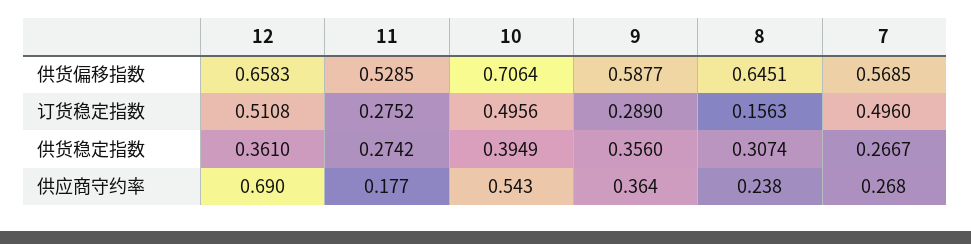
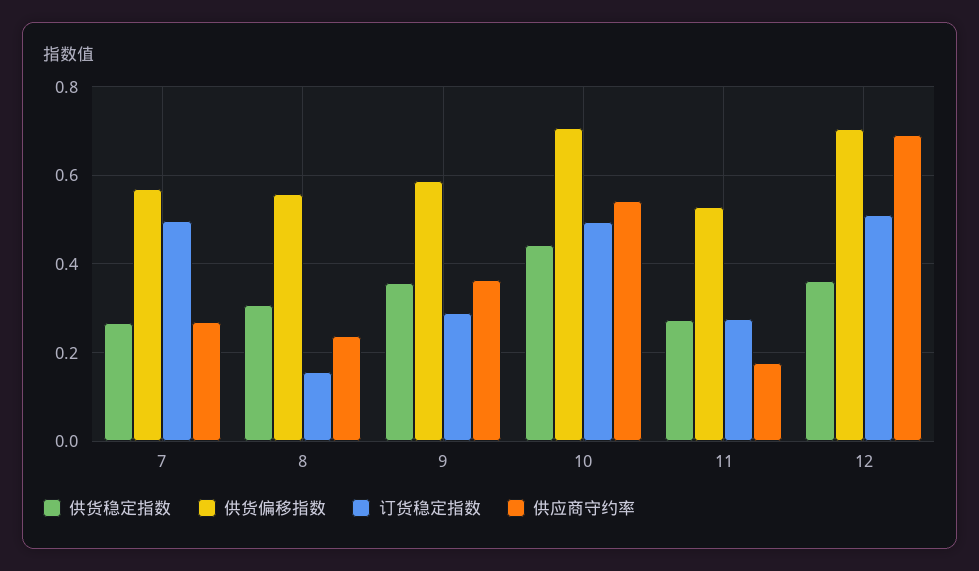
  {
    "供货偏移指数": {
-     "12": 0.6583,
+     "12": 0.7,
      "11": 0.5285,
      "10": 0.7064,
      "9": 0.5877,
-     "8": 0.6451,
+     "8": 0.56,
      "7": 0.5685
    },
    "订货稳定指数": {
      "12": 0.5108,
      "11": 0.2752,
      "10": 0.4956,
      "9": 0.289,
      "8": 0.1563,
      "7": 0.496
    },
    "供货稳定指数": {
      "12": 0.361,
      "11": 0.2742,
-     "10": 0.3949,
+     "10": 0.44,
      "9": 0.356,
      "8": 0.3074,
      "7": 0.2667
    },
    "供应商守约率": {
      "12": 0.69,
      "11": 0.177,
      "10": 0.543,
      "9": 0.364,
      "8": 0.238,
      "7": 0.268
    }
  }

